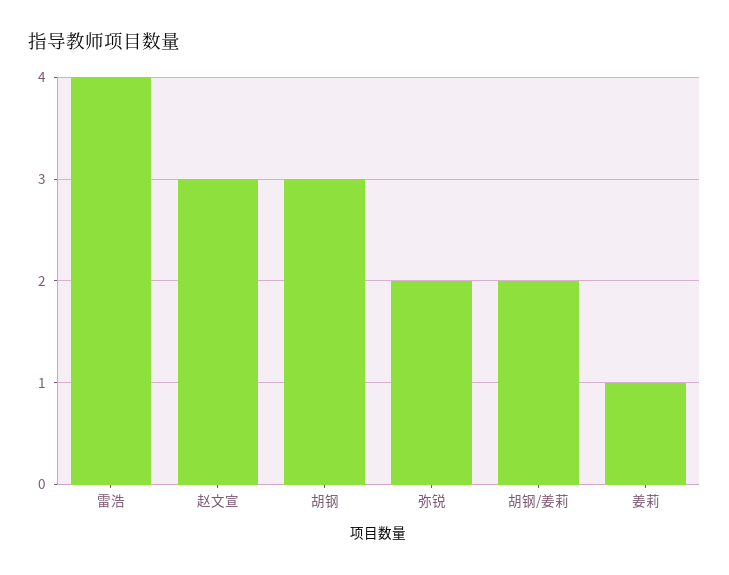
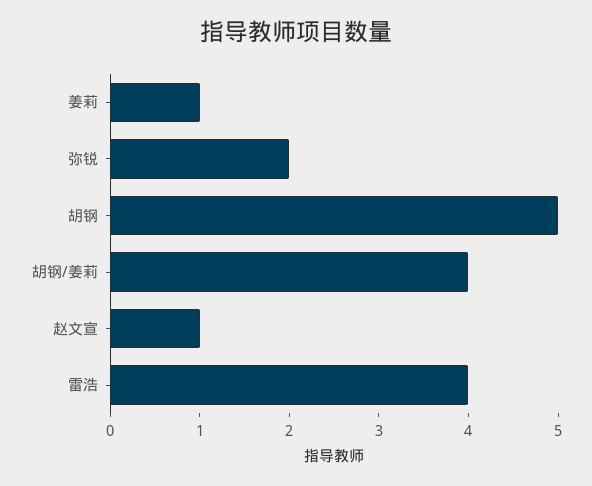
  {
    "雷浩": 4,
-   "赵文宣": 3,
+   "赵文宣": 1,
-   "胡钢": 3,
+   "胡钢": 5,
    "弥锐": 2,
-   "胡钢/姜莉": 2,
+   "胡钢/姜莉": 4,
    "姜莉": 1
  }

